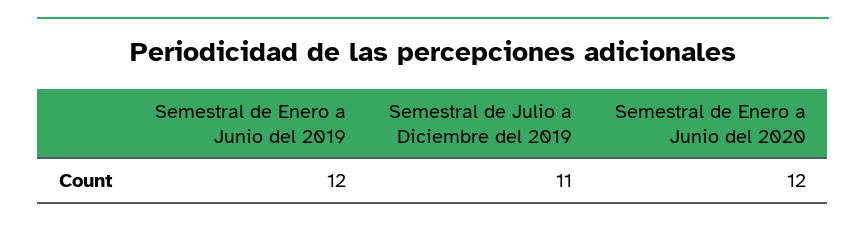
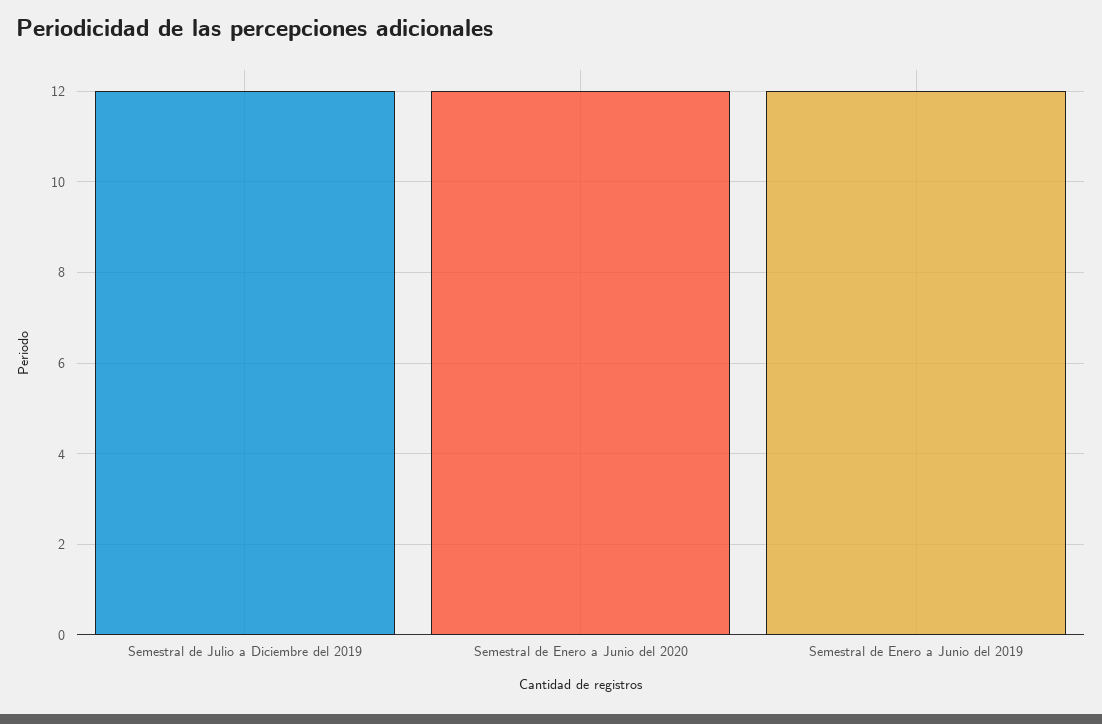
  {
    "Semestral de Enero a Junio del 2019": 12,
-   "Semestral de Julio a Diciembre del 2019": 11,
+   "Semestral de Julio a Diciembre del 2019": 12,
    "Semestral de Enero a Junio del 2020": 12
  }

